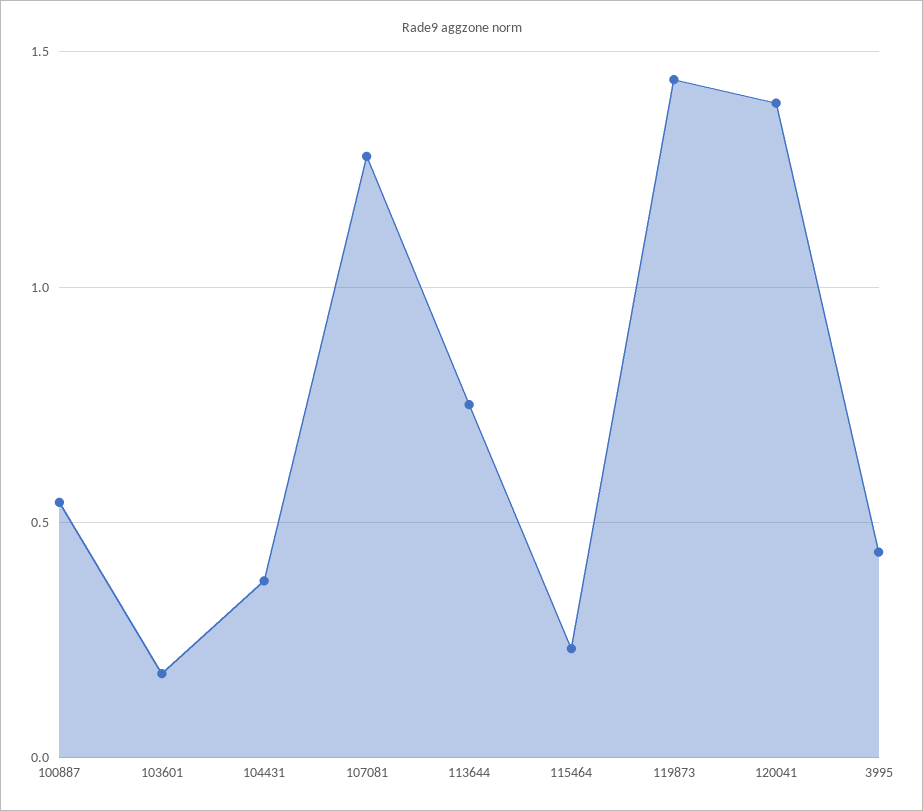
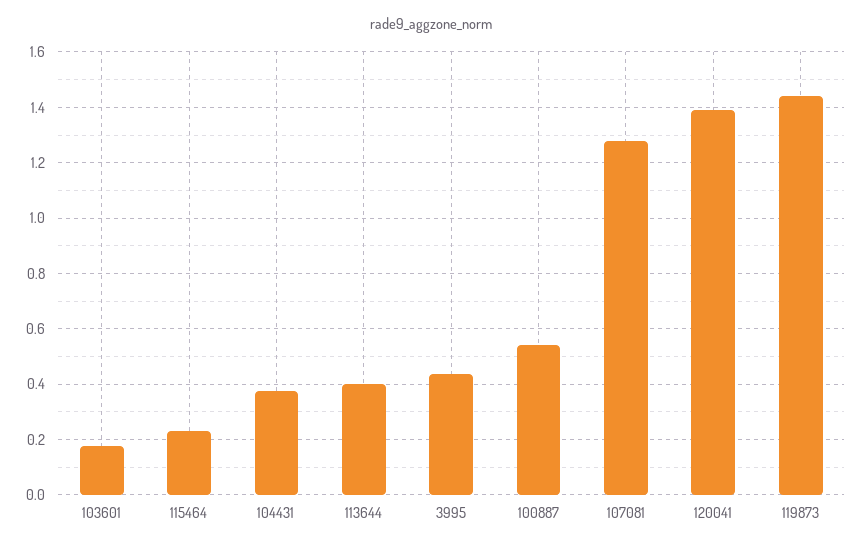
  {
    "100887": 0.55,
    "103601": 0.175,
    "104431": 0.375,
    "107081": 1.275,
-   "113644": 0.75,
+   "113644": 0.4,
    "115464": 0.225,
    "119873": 1.45,
    "120041": 1.4,
    "3995": 0.425
  }

